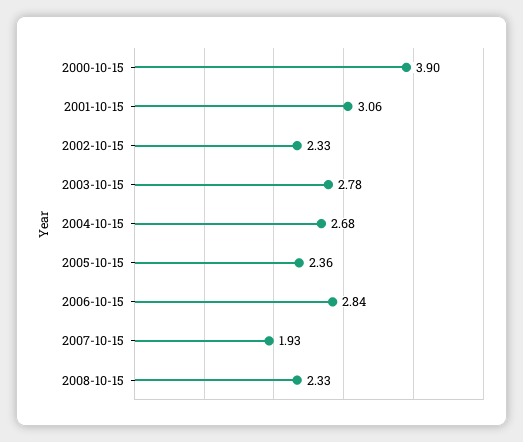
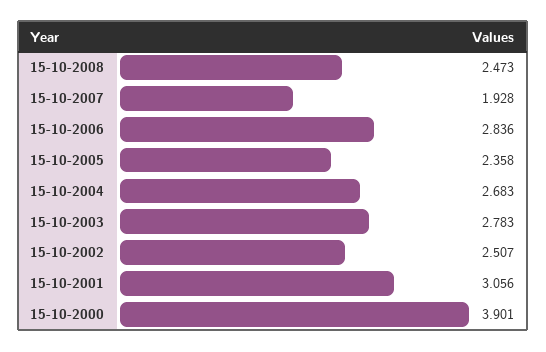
  {
    "2000-10-15": 3.901,
    "2001-10-15": 3.056,
-   "2002-10-15": 2.33,
+   "2002-10-15": 2.507,
    "2003-10-15": 2.783,
    "2004-10-15": 2.683,
    "2005-10-15": 2.358,
    "2006-10-15": 2.836,
    "2007-10-15": 1.928,
-   "2008-10-15": 2.33
+   "2008-10-15": 2.473
  }

